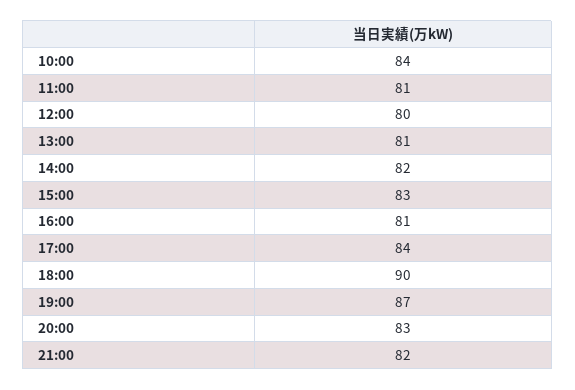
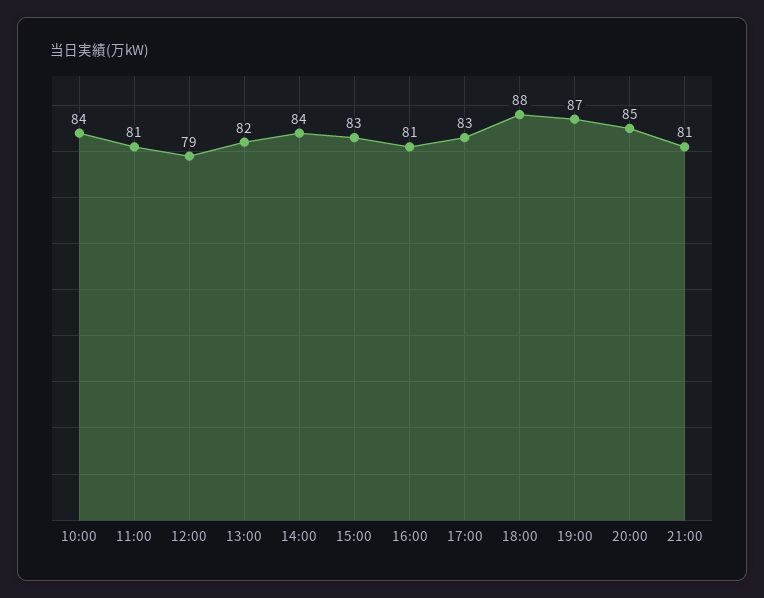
  {
    "10:00": 84,
    "11:00": 81,
-   "12:00": 80,
+   "12:00": 79,
-   "13:00": 81,
+   "13:00": 82,
-   "14:00": 82,
+   "14:00": 84,
    "15:00": 83,
    "16:00": 81,
-   "17:00": 84,
+   "17:00": 83,
-   "18:00": 90,
+   "18:00": 88,
    "19:00": 87,
-   "20:00": 83,
+   "20:00": 85,
-   "21:00": 82
+   "21:00": 81
  }

